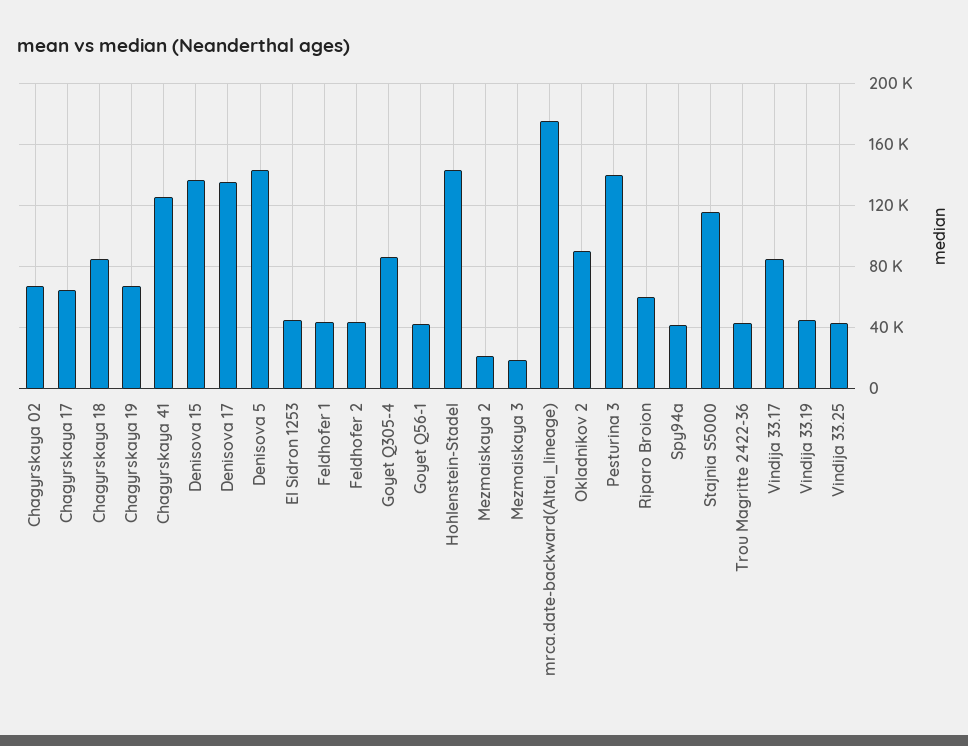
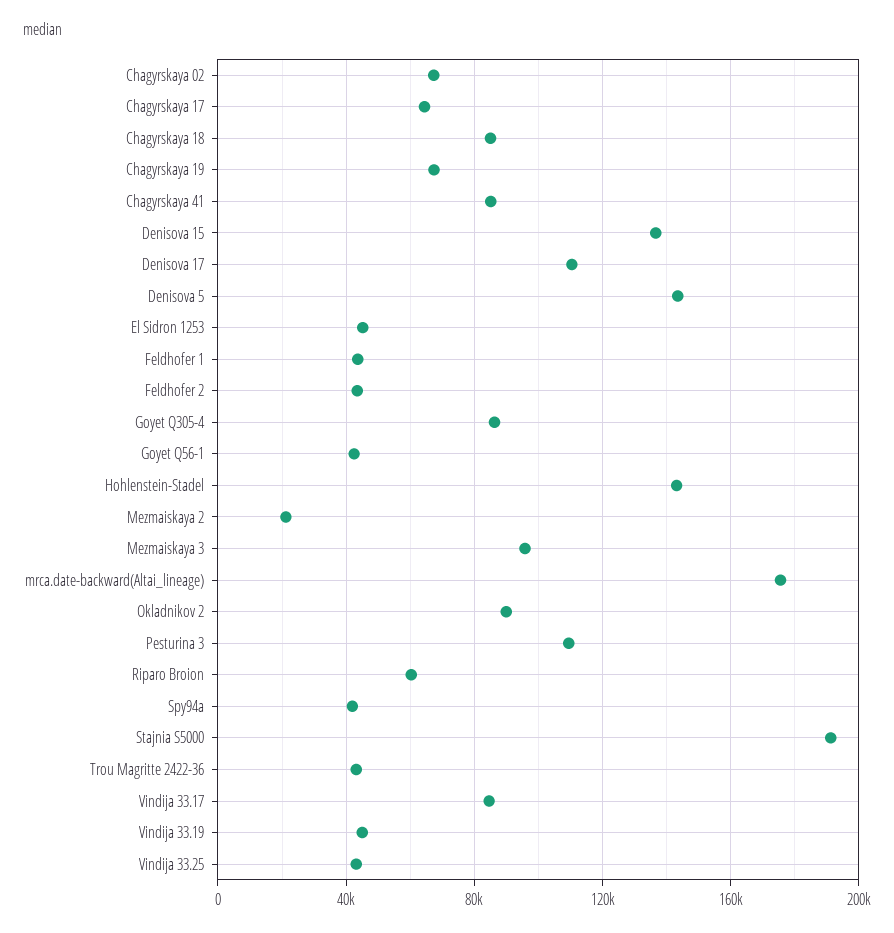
  {
    "Chagyrskaya 02": 65000,
    "Chagyrskaya 17": 65000,
    "Chagyrskaya 18": 85000,
    "Chagyrskaya 19": 65000,
-   "Chagyrskaya 41": 125000,
+   "Chagyrskaya 41": 85000,
    "Denisova 15": 135000,
-   "Denisova 17": 135000,
+   "Denisova 17": 110000,
    "Denisova 5": 145000,
    "El Sidron 1253": 45000,
    "Feldhofer 1": 45000,
    "Feldhofer 2": 45000,
    "Goyet Q305-4": 85000,
    "Goyet Q56-1": 40000,
    "Hohlenstein-Stadel": 145000,
    "Mezmaiskaya 2": 20000,
-   "Mezmaiskaya 3": 20000,
+   "Mezmaiskaya 3": 95000,
    "mrca.date-backward(Altai_lineage)": 175000,
    "Okladnikov 2": 90000,
-   "Pesturina 3": 140000,
+   "Pesturina 3": 110000,
    "Riparo Broion": 60000,
    "Spy94a": 40000,
-   "Stajnia S5000": 115000,
+   "Stajnia S5000": 190000,
    "Trou Magritte 2422-36": 45000,
    "Vindija 33.17": 85000,
    "Vindija 33.19": 45000,
    "Vindija 33.25": 45000
  }

